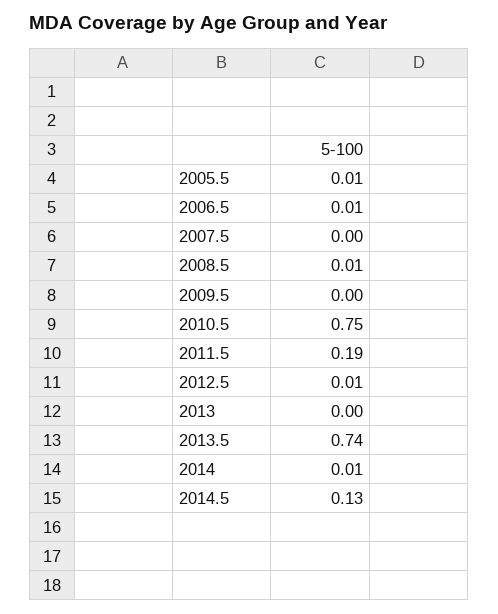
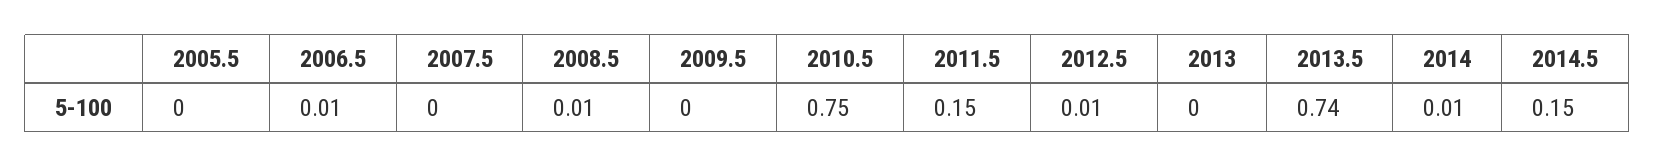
  {
-   "2005.5": 0.01,
+   "2005.5": 0,
    "2006.5": 0.01,
    "2007.5": 0,
    "2008.5": 0.01,
    "2009.5": 0,
    "2010.5": 0.75,
-   "2011.5": 0.19,
+   "2011.5": 0.15,
    "2012.5": 0.01,
    "2013": 0,
    "2013.5": 0.74,
    "2014": 0.01,
-   "2014.5": 0.13
+   "2014.5": 0.15
  }

